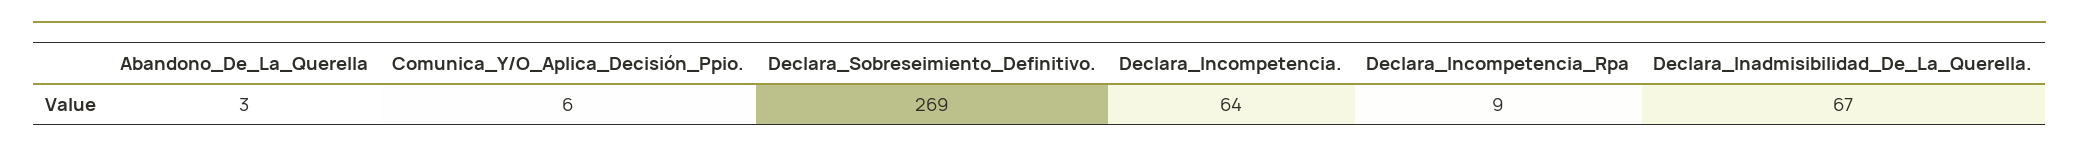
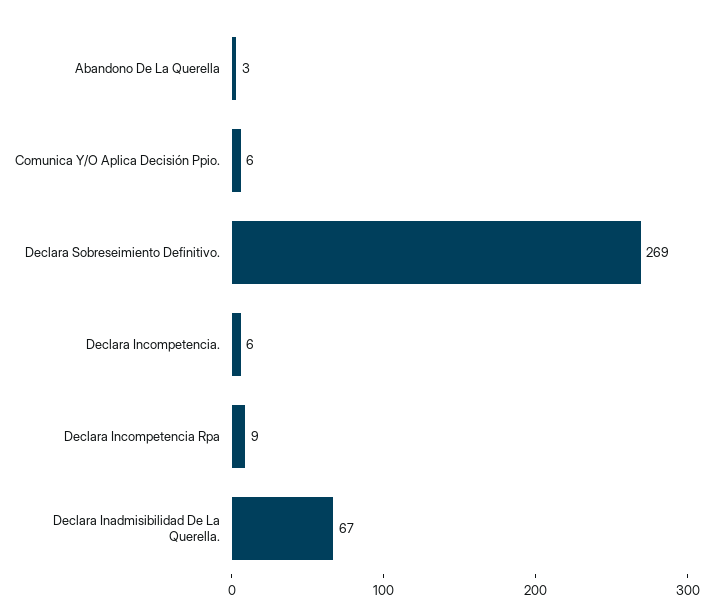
  {
    "Abandono_De_La_Querella": 3,
    "Comunica_Y/O_Aplica_Decisión_Ppio.": 6,
    "Declara_Sobreseimiento_Definitivo.": 269,
-   "Declara_Incompetencia.": 64,
+   "Declara_Incompetencia.": 6,
    "Declara_Incompetencia_Rpa": 9,
    "Declara_Inadmisibilidad_De_La_Querella.": 67
  }

